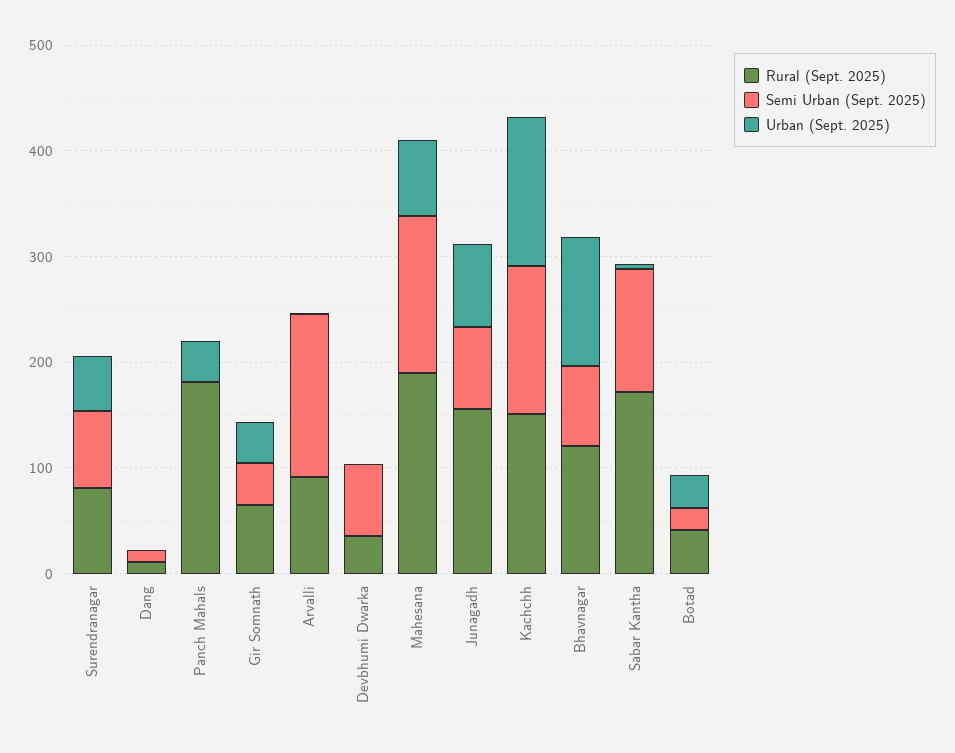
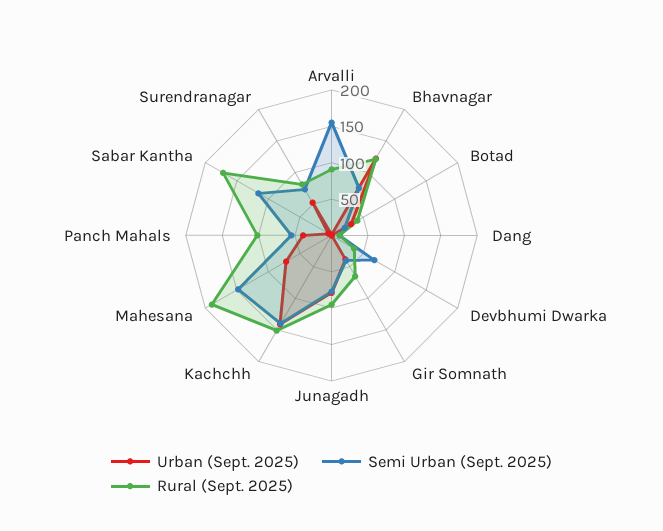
  {
    "Rural (Sept. 2025)": {
      "Surendranagar": 80,
      "Dang": 20,
-     "Panch Mahals": 180,
+     "Panch Mahals": 100,
      "Gir Somnath": 60,
      "Arvalli": 100,
      "Devbhumi Dwarka": 40,
      "Mahesana": 200,
-     "Junagadh": 160,
+     "Junagadh": 100,
      "Kachchh": 160,
      "Bhavnagar": 120,
      "Sabar Kantha": 180,
      "Botad": 40
    },
    "Semi Urban (Sept. 2025)": {
      "Surendranagar": 80,
      "Dang": 20,
-     "Panch Mahals": 0,
+     "Panch Mahals": 50,
      "Gir Somnath": 40,
      "Arvalli": 160,
      "Devbhumi Dwarka": 60,
      "Mahesana": 140,
      "Junagadh": 80,
      "Kachchh": 140,
      "Bhavnagar": 80,
      "Sabar Kantha": 120,
      "Botad": 20
    },
    "Urban (Sept. 2025)": {
      "Surendranagar": 60,
      "Dang": 0,
      "Panch Mahals": 40,
      "Gir Somnath": 40,
      "Arvalli": 0,
      "Devbhumi Dwarka": 0,
      "Mahesana": 80,
      "Junagadh": 80,
      "Kachchh": 140,
      "Bhavnagar": 120,
      "Sabar Kantha": 0,
      "Botad": 40
    }
  }

